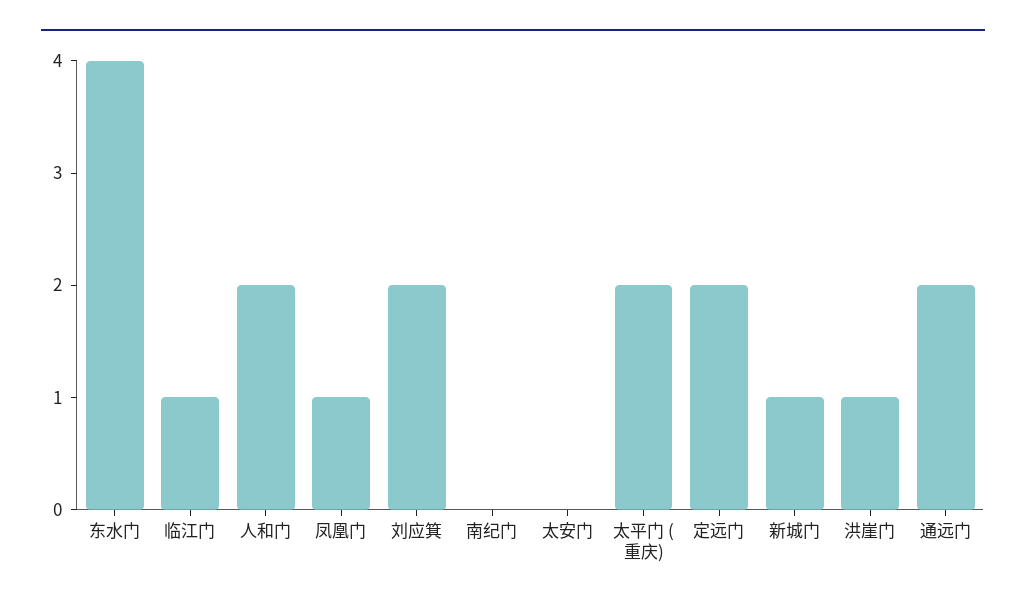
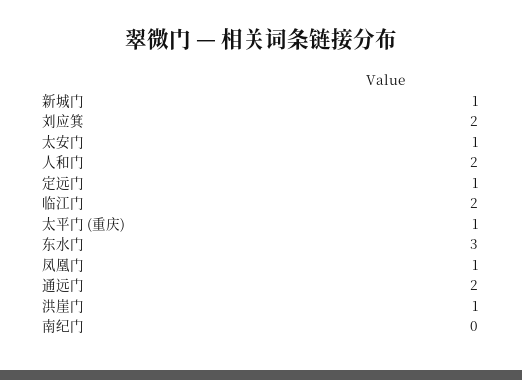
  {
-   "东水门": 4,
+   "东水门": 3,
-   "临江门": 1,
+   "临江门": 2,
    "人和门": 2,
    "凤凰门": 1,
    "刘应箕": 2,
    "南纪门": 0,
-   "太安门": 0,
+   "太安门": 1,
-   "太平门 (重庆)": 2,
+   "太平门 (重庆)": 1,
-   "定远门": 2,
+   "定远门": 1,
    "新城门": 1,
    "洪崖门": 1,
    "通远门": 2
  }

